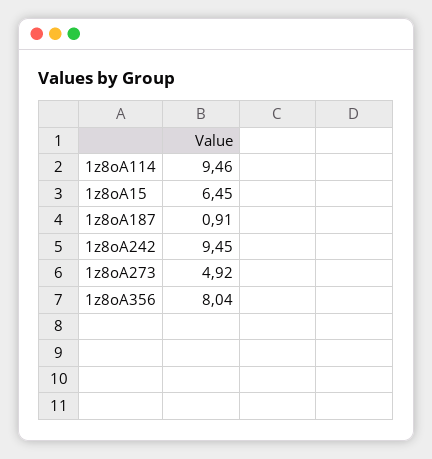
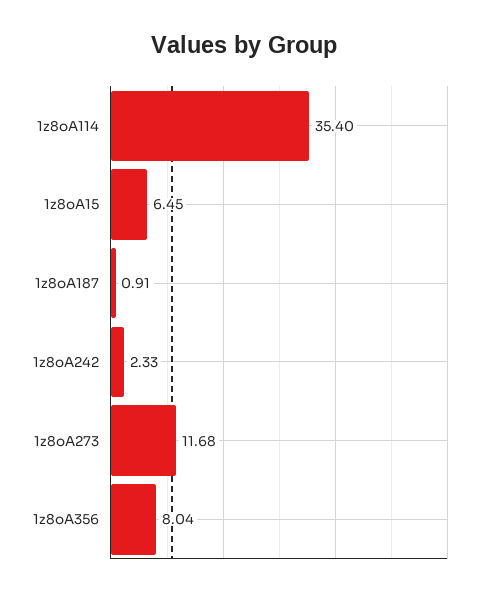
  {
-   "1z8oA114": 9.46,
+   "1z8oA114": 35.4,
    "1z8oA15": 6.45,
    "1z8oA187": 0.91,
-   "1z8oA242": 9.45,
+   "1z8oA242": 2.33,
-   "1z8oA273": 4.92,
+   "1z8oA273": 11.68,
    "1z8oA356": 8.04
  }

